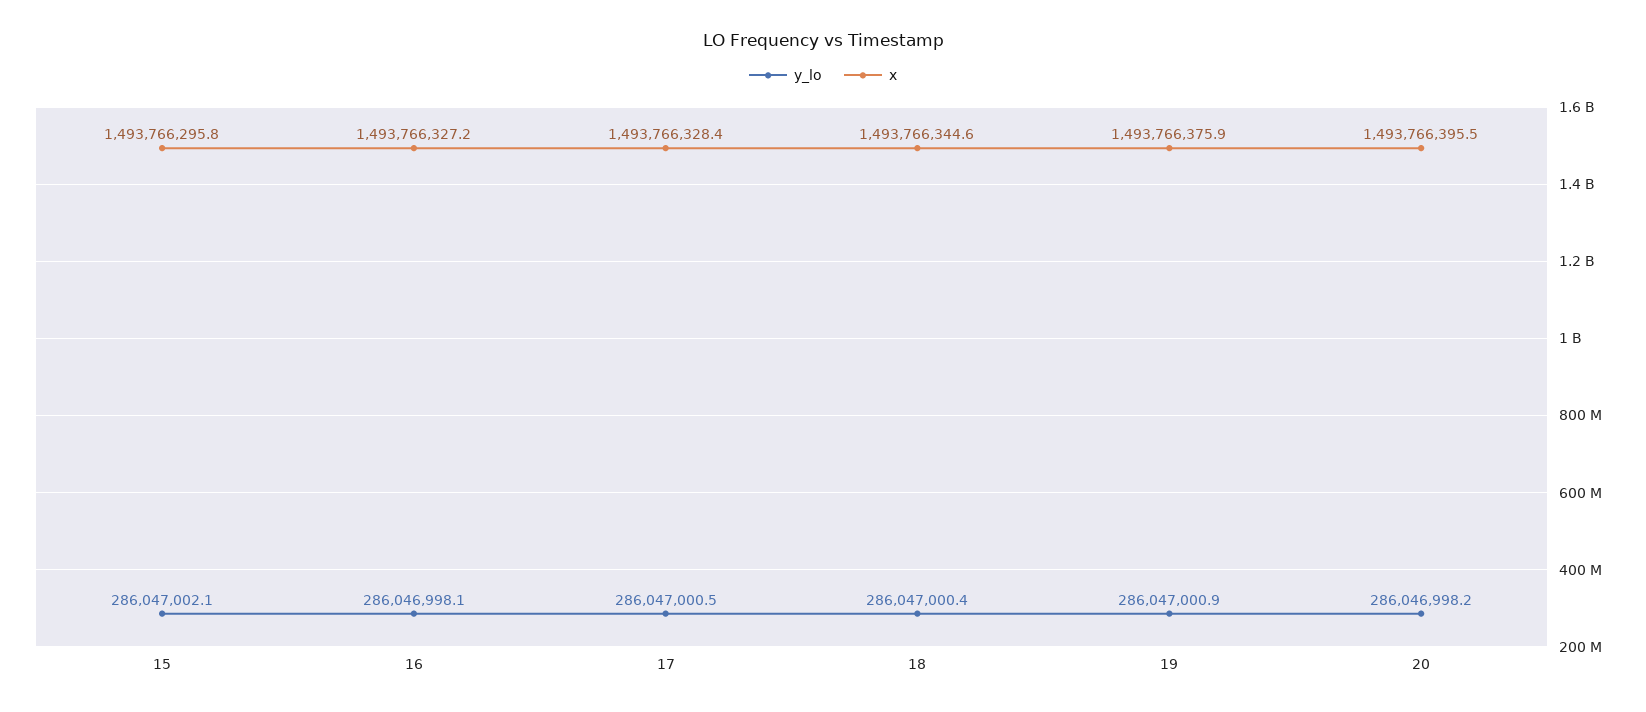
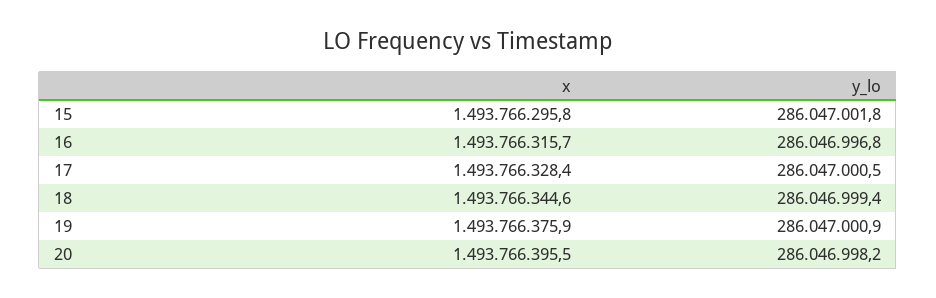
  {
    "y_lo": {
-     "15": 286047002.1,
+     "15": 286047001.8,
-     "16": 286046998.1,
+     "16": 286046996.8,
      "17": 286047000.5,
-     "18": 286047000.4,
+     "18": 286046999.4,
      "19": 286047000.9,
      "20": 286046998.2
    },
    "x": {
      "15": 1493766295.8,
-     "16": 1493766327.2,
+     "16": 1493766315.7,
      "17": 1493766328.4,
      "18": 1493766344.6,
      "19": 1493766375.9,
      "20": 1493766395.5
    }
  }

